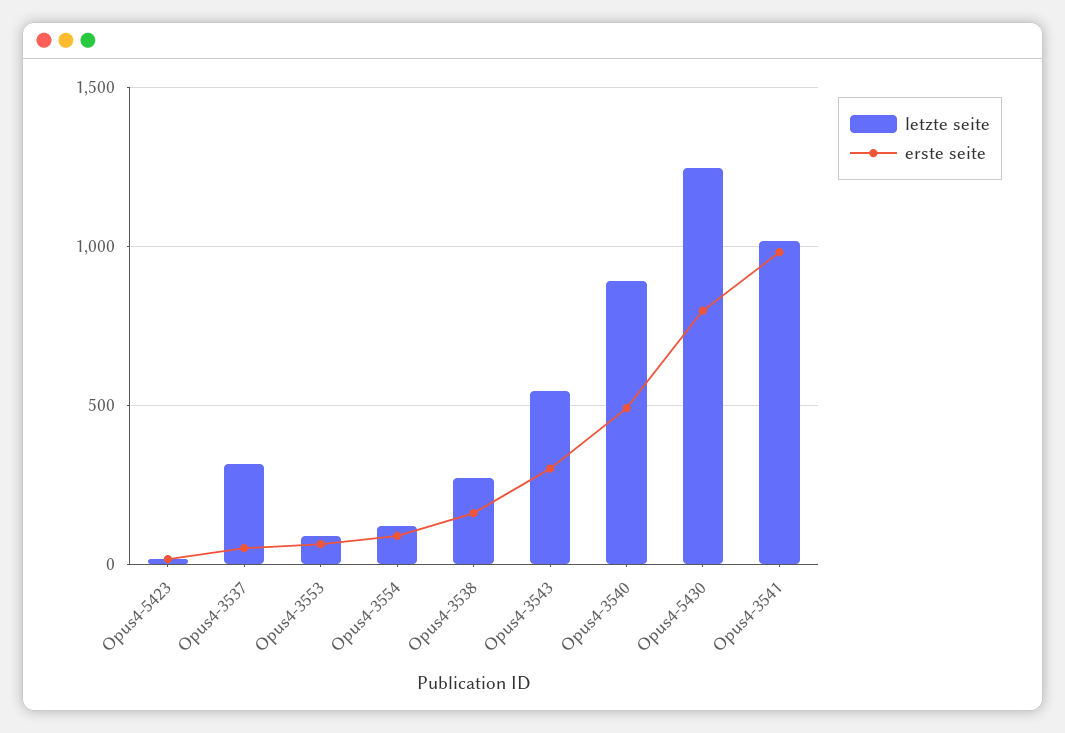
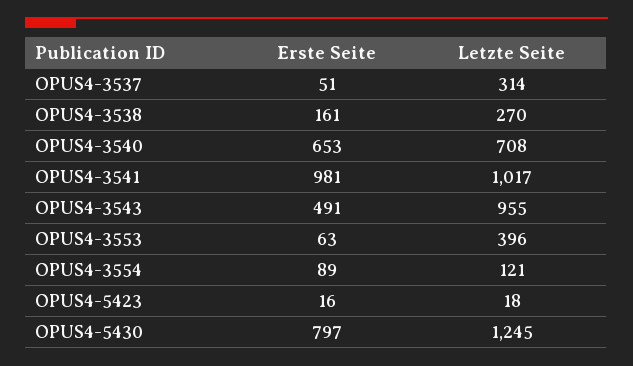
  {
    "letzte seite": {
      "Opus4-5423": 18,
      "Opus4-3537": 314,
-     "Opus4-3553": 100,
+     "Opus4-3553": 396,
      "Opus4-3554": 121,
      "Opus4-3538": 270,
-     "Opus4-3543": 550,
+     "Opus4-3543": 955,
-     "Opus4-3540": 900,
+     "Opus4-3540": 708,
      "Opus4-5430": 1245,
      "Opus4-3541": 1017
    },
    "erste seite": {
      "Opus4-5423": 16,
      "Opus4-3537": 51,
      "Opus4-3553": 63,
      "Opus4-3554": 89,
      "Opus4-3538": 161,
-     "Opus4-3543": 300,
+     "Opus4-3543": 491,
-     "Opus4-3540": 500,
+     "Opus4-3540": 653,
      "Opus4-5430": 797,
      "Opus4-3541": 981
    }
  }

